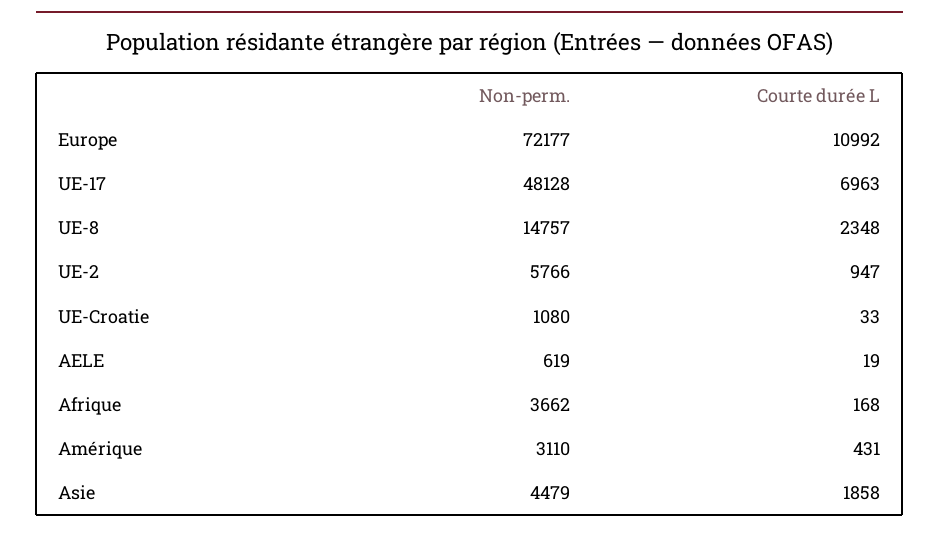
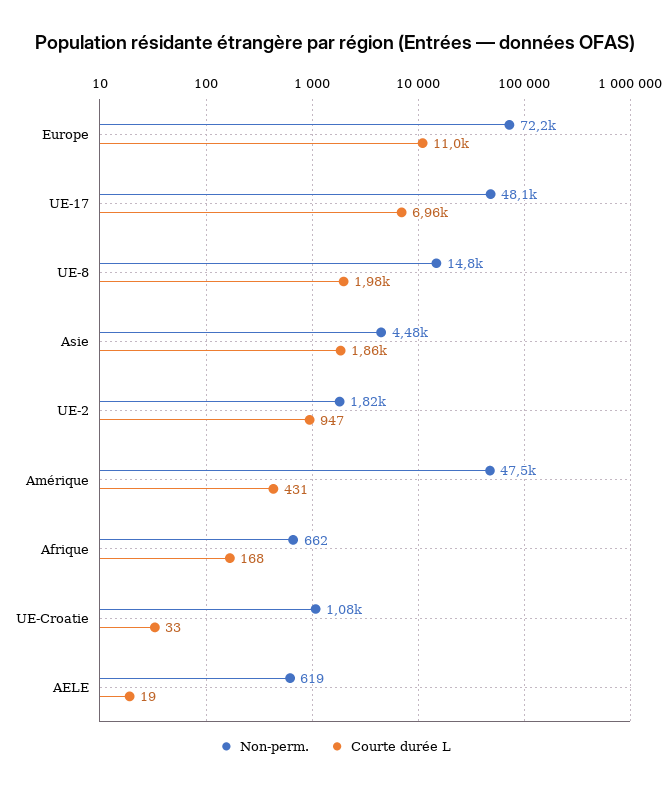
  {
    "Non-perm.": {
      "Europe": 72177,
      "UE-17": 48128,
      "UE-8": 14757,
-     "UE-2": 5766,
+     "UE-2": 1820,
      "UE-Croatie": 1080,
      "AELE": 619,
-     "Afrique": 3662,
+     "Afrique": 662,
-     "Amérique": 3110,
+     "Amérique": 47500,
      "Asie": 4479
    },
    "Courte durée L": {
      "Europe": 10992,
      "UE-17": 6963,
-     "UE-8": 2348,
+     "UE-8": 1980,
      "UE-2": 947,
      "UE-Croatie": 33,
      "AELE": 19,
      "Afrique": 168,
      "Amérique": 431,
      "Asie": 1858
    }
  }

